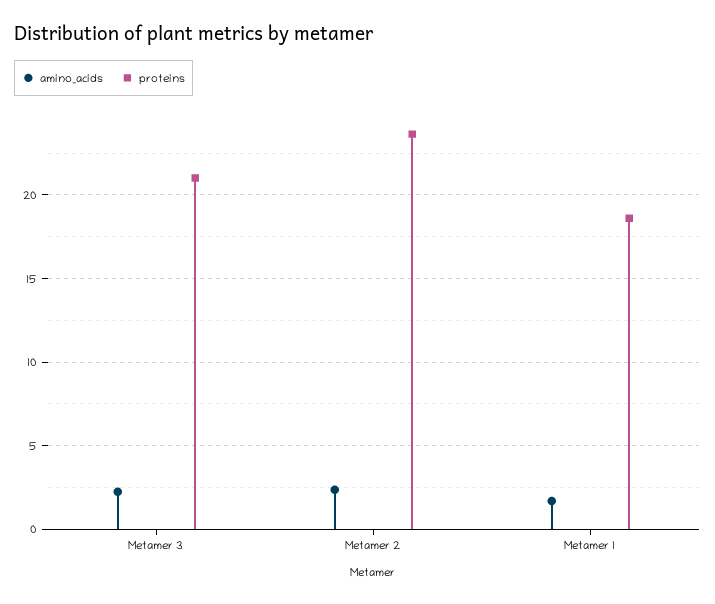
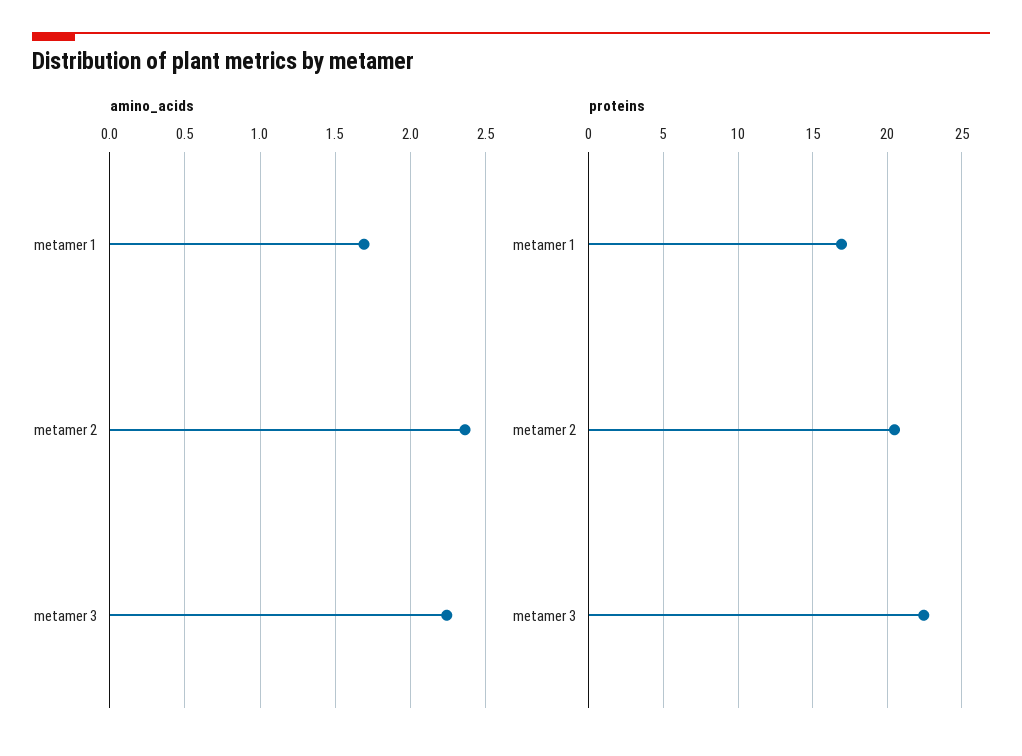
  {
    "amino_acids": {
      "Metamer 3": 2.25,
      "Metamer 2": 2.35,
      "Metamer 1": 1.7
    },
    "proteins": {
-     "Metamer 3": 21,
+     "Metamer 3": 22.5,
-     "Metamer 2": 23.5,
+     "Metamer 2": 20.5,
-     "Metamer 1": 18.5
+     "Metamer 1": 17
    }
  }

